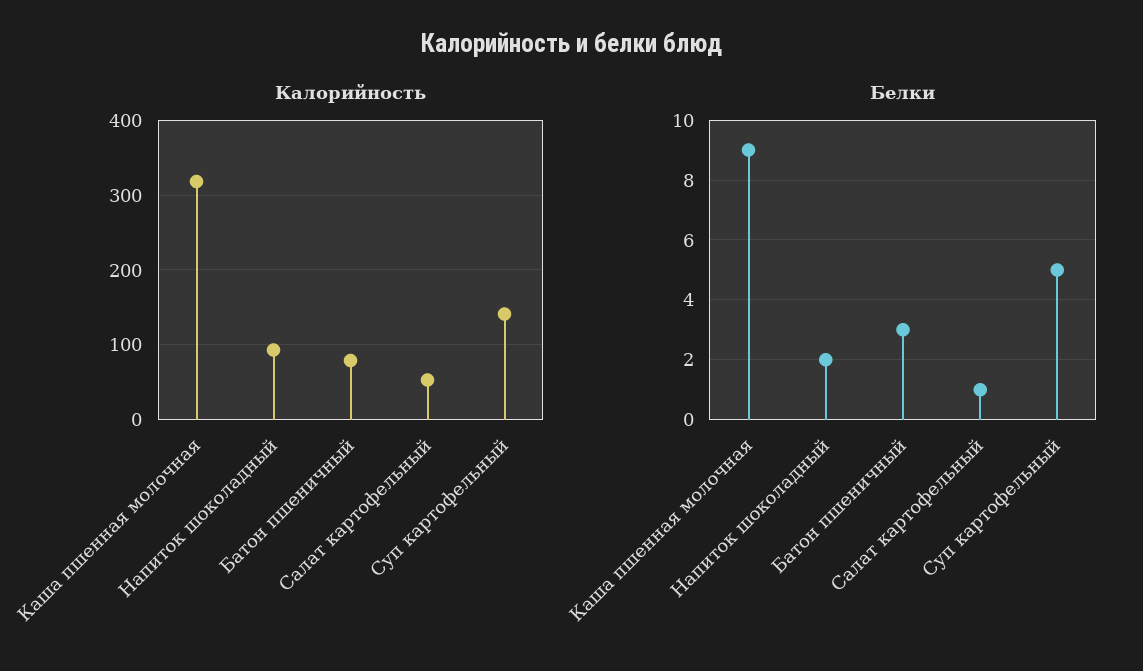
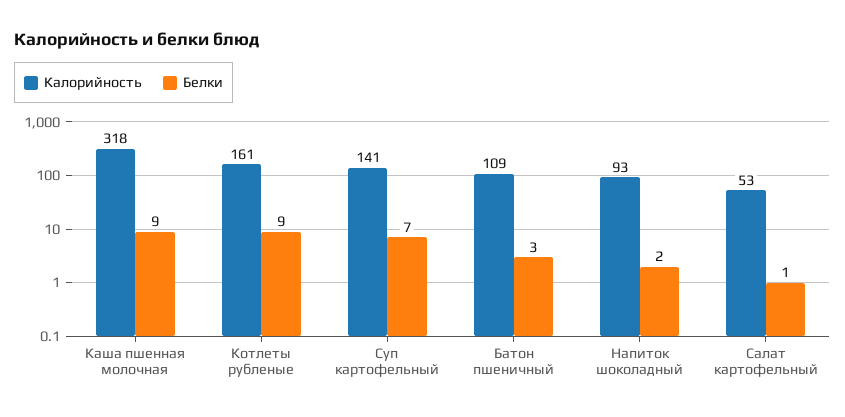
  {
    "Калорийность": {
      "Каша пшенная молочная": 318,
      "Напиток шоколадный": 93,
-     "Батон пшеничный": 80,
+     "Батон пшеничный": 109,
      "Салат картофельный": 53,
-     "Суп картофельный": 141
+     "Суп картофельный": 141,
+     "Котлеты рубленые": 161
    },
    "Белки": {
      "Каша пшенная молочная": 9,
      "Напиток шоколадный": 2,
      "Батон пшеничный": 3,
      "Салат картофельный": 1,
-     "Суп картофельный": 5
+     "Суп картофельный": 7,
+     "Котлеты рубленые": 9
    }
  }

